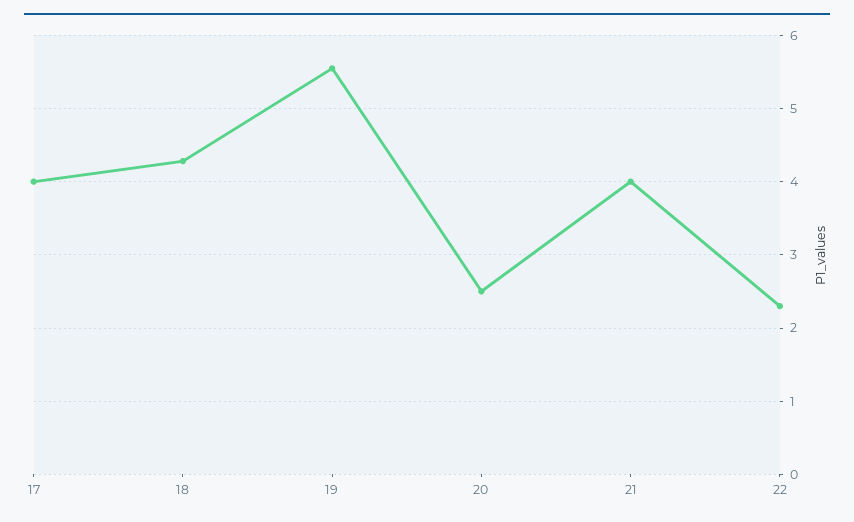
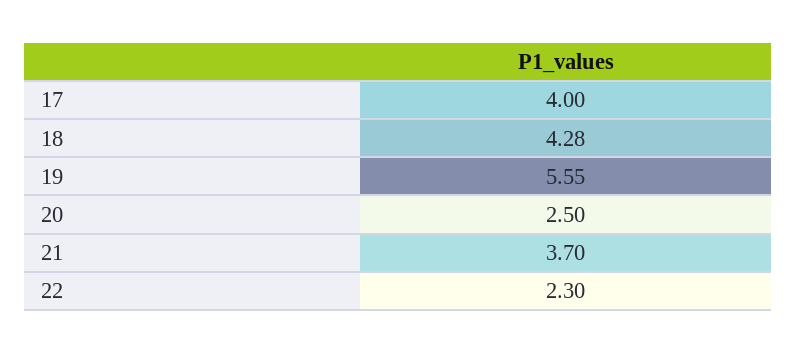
  {
    "17": 4,
    "18": 4.28,
    "19": 5.55,
    "20": 2.5,
-   "21": 4,
+   "21": 3.7,
    "22": 2.3
  }

